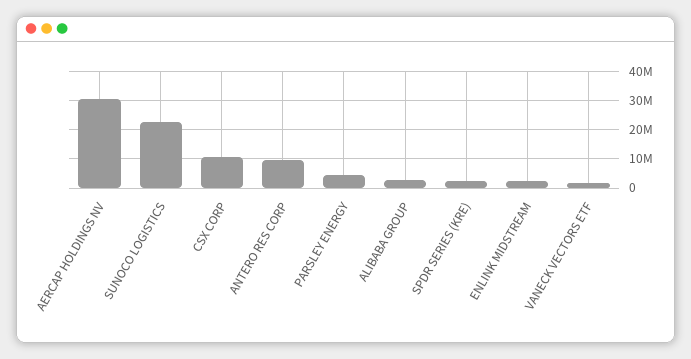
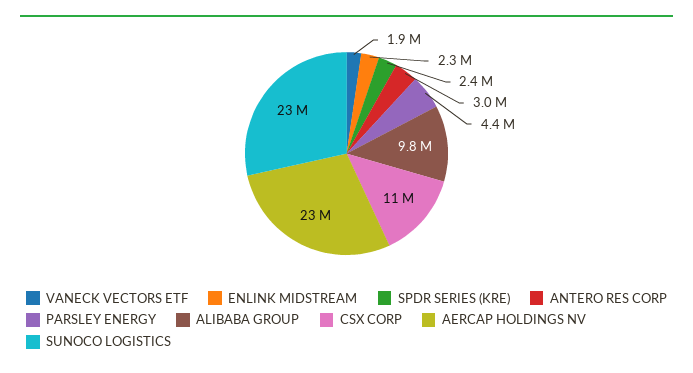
  {
-   "AERCAP HOLDINGS NV": 30000000,
+   "AERCAP HOLDINGS NV": 23000000,
    "SUNOCO LOGISTICS": 23000000,
    "CSX CORP": 11000000,
-   "ANTERO RES CORP": 10000000,
+   "ANTERO RES CORP": 3000000,
    "PARSLEY ENERGY": 4400000,
-   "ALIBABA GROUP": 2500000,
+   "ALIBABA GROUP": 9800000,
    "SPDR SERIES (KRE)": 2400000,
    "ENLINK MIDSTREAM": 2300000,
    "VANECK VECTORS ETF": 1900000
  }

